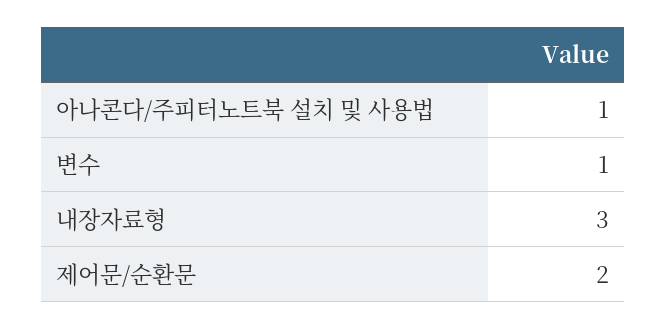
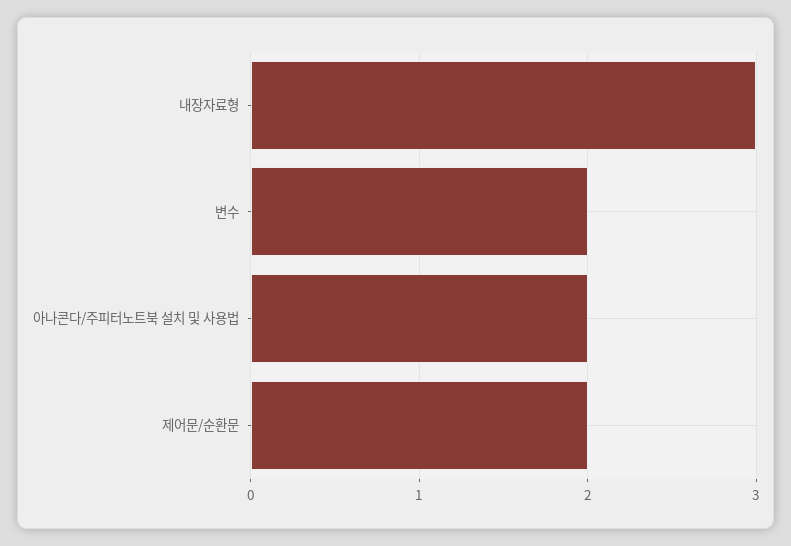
  {
-   "아나콘다/주피터노트북 설치 및 사용법": 1,
+   "아나콘다/주피터노트북 설치 및 사용법": 2,
-   "변수": 1,
+   "변수": 2,
    "내장자료형": 3,
    "제어문/순환문": 2
  }

